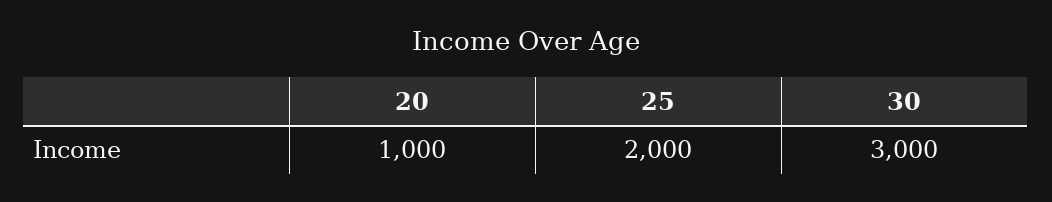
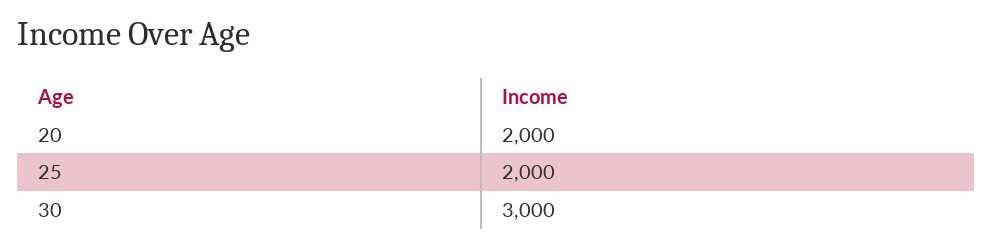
  {
-   "20": 1000,
+   "20": 2000,
    "25": 2000,
    "30": 3000
  }

